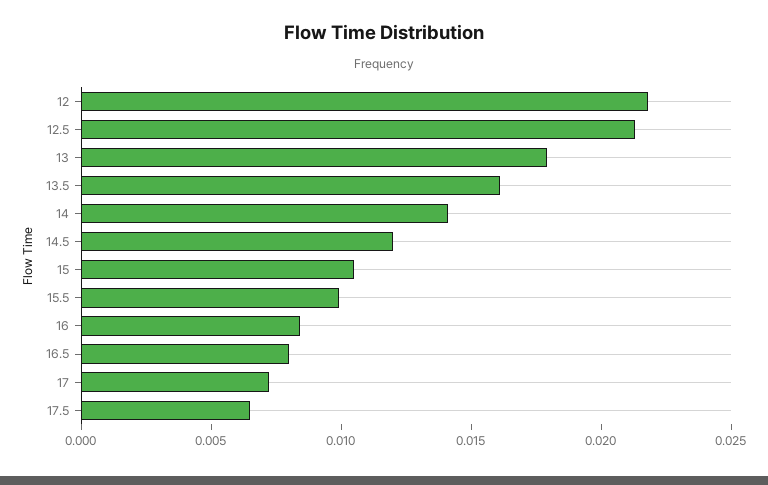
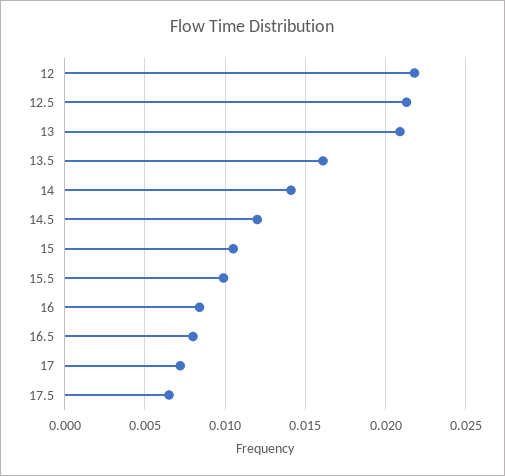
  {
    "12": 0.022,
    "12.5": 0.0215,
-   "13": 0.018,
+   "13": 0.021,
    "13.5": 0.016,
    "14": 0.014,
    "14.5": 0.012,
    "15": 0.0105,
    "15.5": 0.01,
    "16": 0.0085,
    "16.5": 0.008,
    "17": 0.007,
    "17.5": 0.0065
  }

